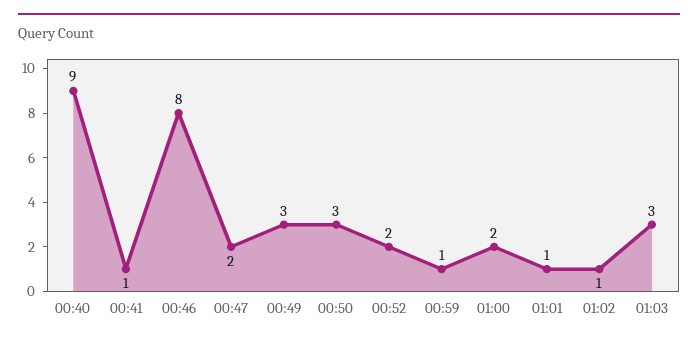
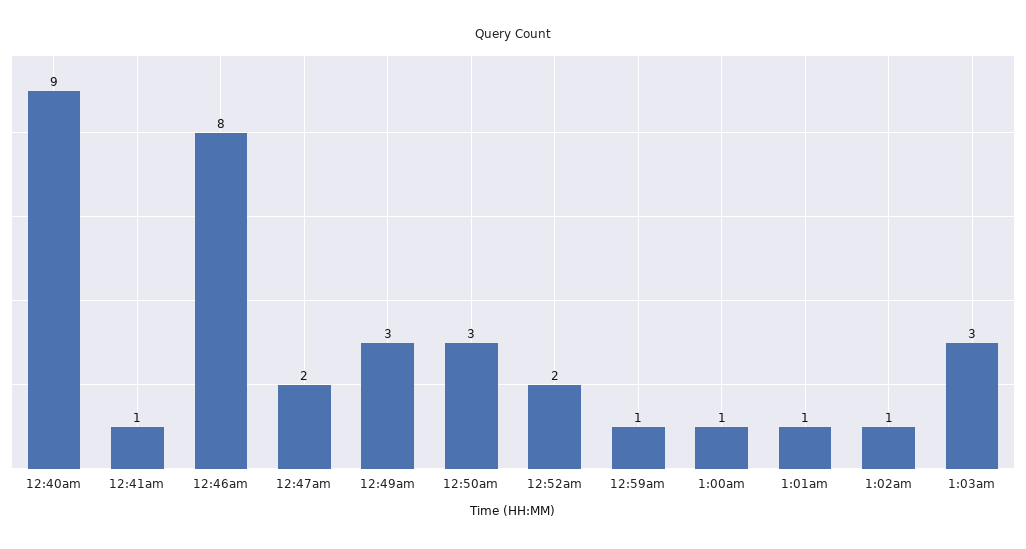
  {
    "00:40": 9,
    "00:41": 1,
    "00:46": 8,
    "00:47": 2,
    "00:49": 3,
    "00:50": 3,
    "00:52": 2,
    "00:59": 1,
-   "01:00": 2,
+   "01:00": 1,
    "01:01": 1,
    "01:02": 1,
    "01:03": 3
  }

